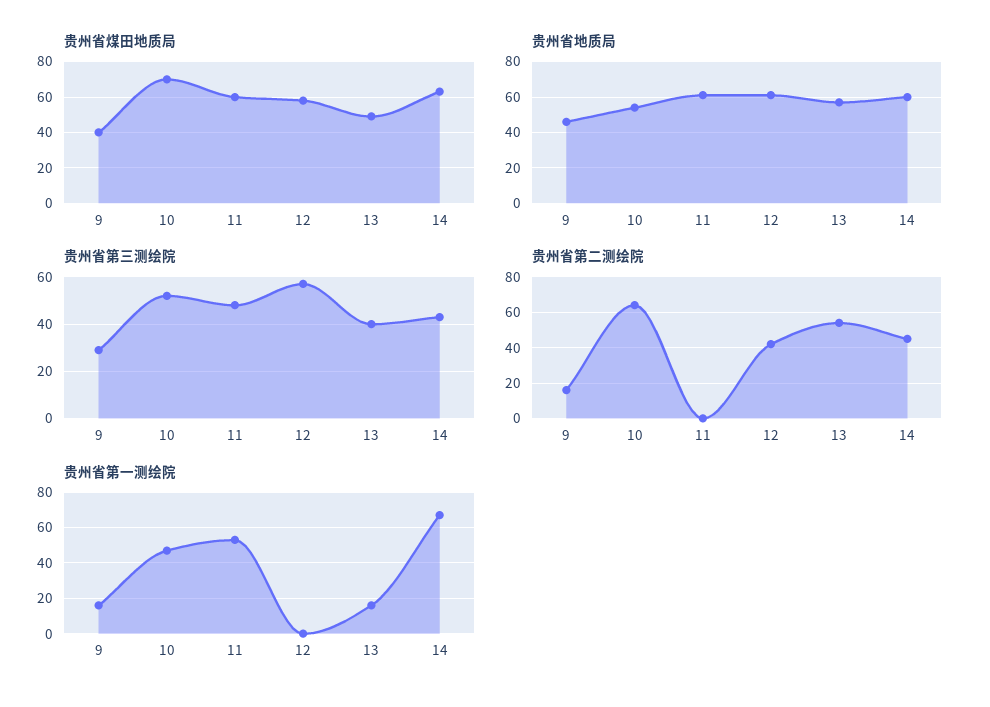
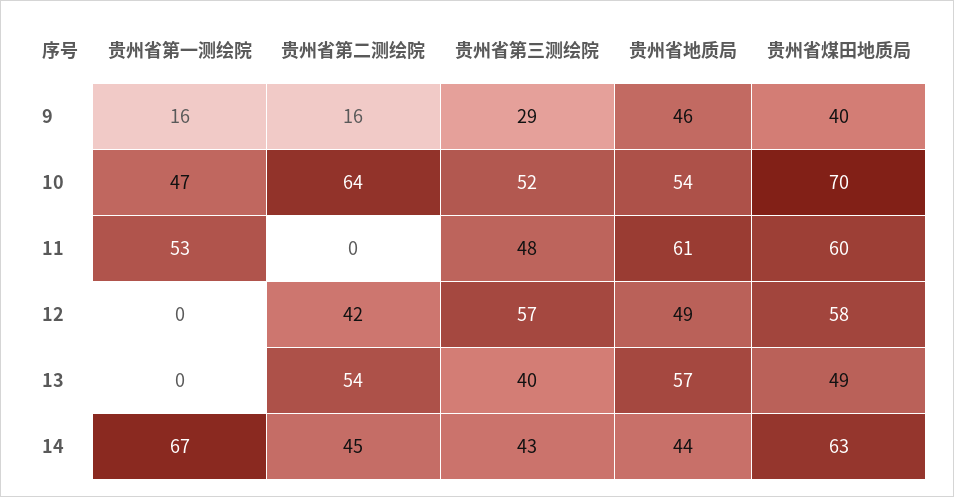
  {
    "贵州省煤田地质局": {
      "9": 40,
      "10": 70,
      "11": 60,
      "12": 58,
      "13": 49,
      "14": 63
    },
    "贵州省地质局": {
      "9": 46,
      "10": 54,
      "11": 61,
-     "12": 60,
+     "12": 49,
      "13": 57,
-     "14": 60
+     "14": 44
    },
    "贵州省第三测绘院": {
      "9": 29,
      "10": 52,
      "11": 48,
      "12": 57,
      "13": 40,
      "14": 43
    },
    "贵州省第二测绘院": {
      "9": 16,
      "10": 64,
      "11": 0,
      "12": 42,
      "13": 54,
      "14": 45
    },
    "贵州省第一测绘院": {
      "9": 16,
      "10": 47,
      "11": 53,
      "12": 0,
-     "13": 15,
+     "13": 0,
      "14": 67
    }
  }

